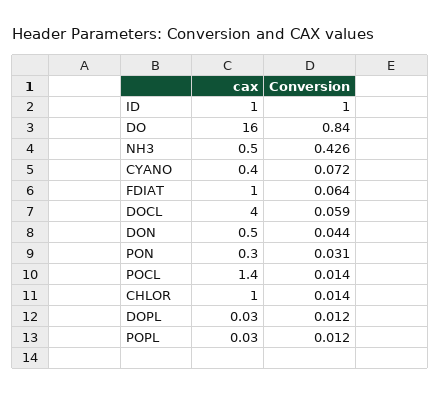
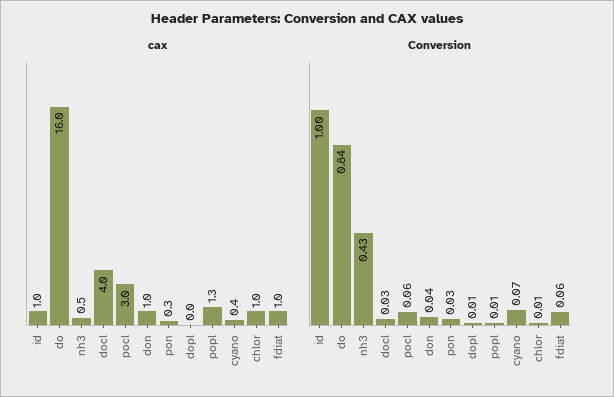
  {
    "cax": {
      "ID": 1,
      "DO": 16,
      "NH3": 0.5,
      "CYANO": 0.4,
      "FDIAT": 1,
      "DOCL": 4,
-     "DON": 0.5,
+     "DON": 1,
      "PON": 0.3,
-     "POCL": 1.4,
+     "POCL": 3,
      "CHLOR": 1,
      "DOPL": 0.03,
-     "POPL": 0.03
+     "POPL": 1.3
    },
    "Conversion": {
      "ID": 1,
      "DO": 0.84,
      "NH3": 0.426,
      "CYANO": 0.072,
      "FDIAT": 0.064,
-     "DOCL": 0.059,
+     "DOCL": 0.03,
      "DON": 0.044,
      "PON": 0.031,
-     "POCL": 0.014,
+     "POCL": 0.06,
      "CHLOR": 0.014,
      "DOPL": 0.012,
      "POPL": 0.012
    }
  }

